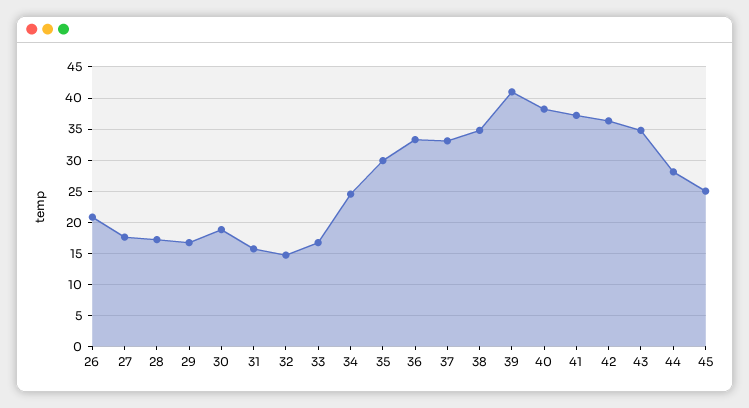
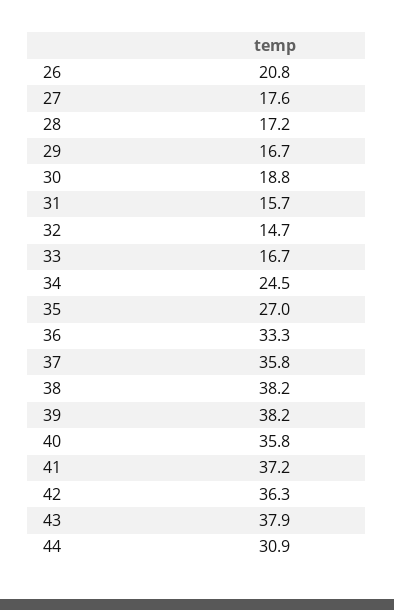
  {
    "26": 20.8,
    "27": 17.6,
    "28": 17.2,
    "29": 16.7,
    "30": 18.8,
    "31": 15.7,
    "32": 14.7,
    "33": 16.7,
    "34": 24.5,
-   "35": 30,
+   "35": 27,
    "36": 33.3,
-   "37": 33,
+   "37": 35.8,
-   "38": 35,
+   "38": 38.2,
-   "39": 41,
+   "39": 38.2,
-   "40": 38,
+   "40": 35.8,
    "41": 37.2,
    "42": 36.3,
-   "43": 35,
+   "43": 37.9,
-   "44": 28,
+   "44": 30.9
-   "45": 25
  }

